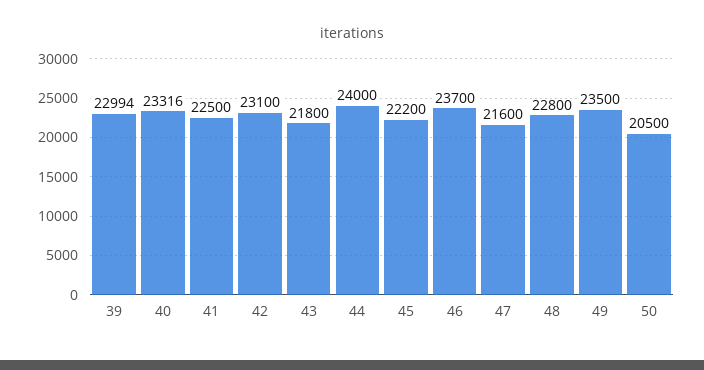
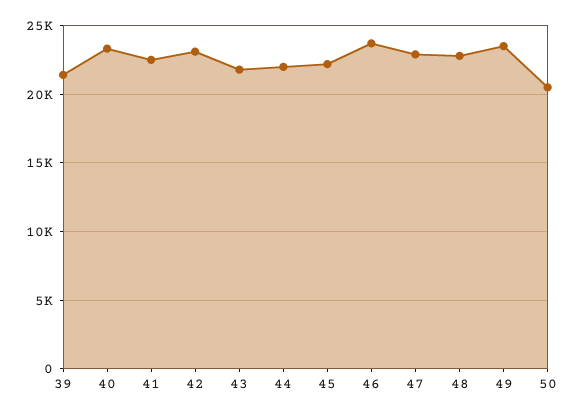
  {
-   "39": 22994,
+   "39": 21500,
    "40": 23316,
    "41": 22500,
    "42": 23100,
    "43": 21800,
-   "44": 24000,
+   "44": 22000,
    "45": 22200,
    "46": 23700,
-   "47": 21600,
+   "47": 23000,
    "48": 22800,
    "49": 23500,
    "50": 20500
  }

